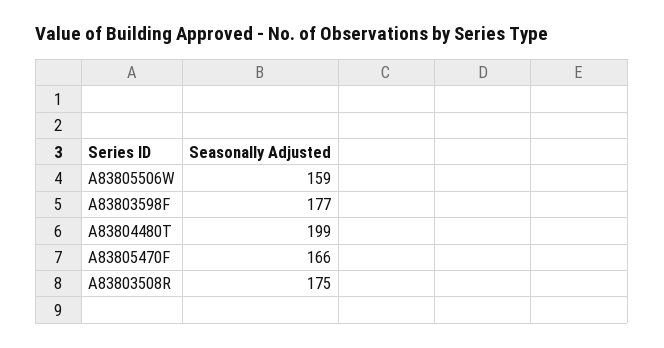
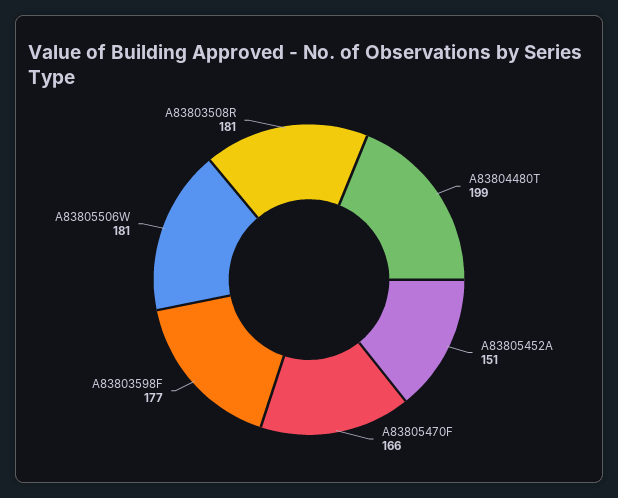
  {
-   "A83805506W": 159,
+   "A83805506W": 181,
    "A83803598F": 177,
    "A83804480T": 199,
    "A83805470F": 166,
-   "A83803508R": 175
+   "A83803508R": 181,
+   "A83805452A": 151
  }

